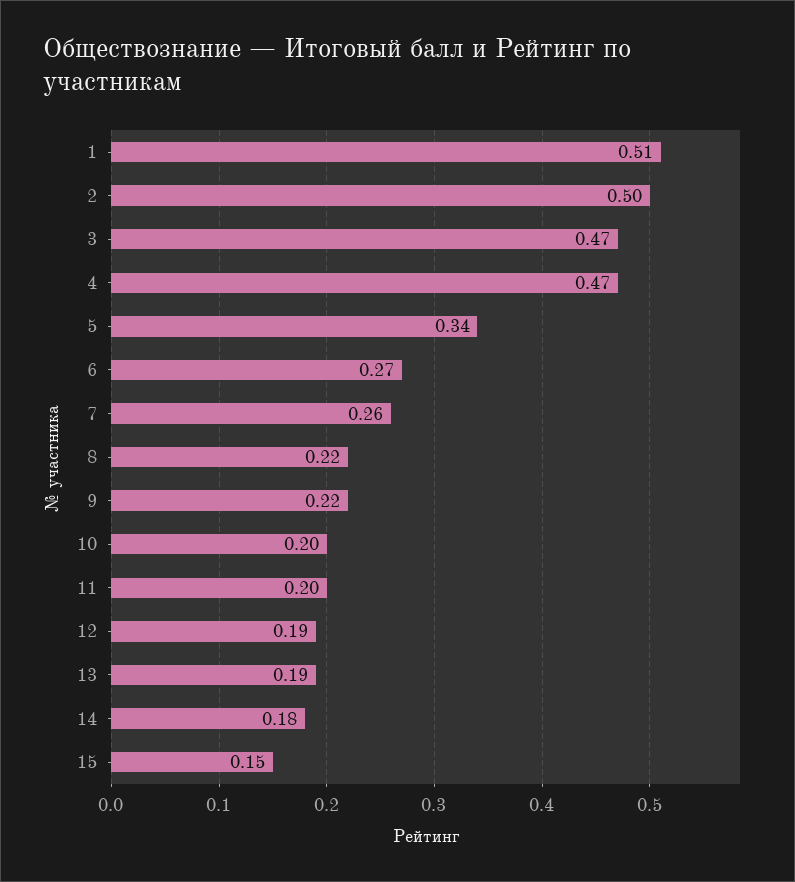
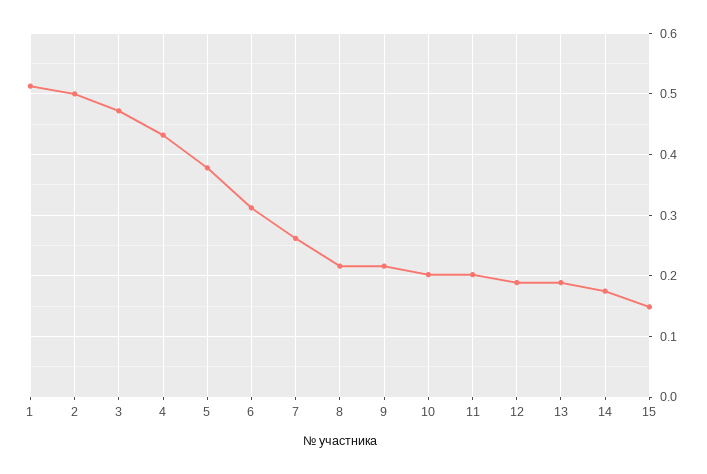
  {
    "1": 0.51,
    "2": 0.5,
    "3": 0.47,
-   "4": 0.47,
+   "4": 0.43,
-   "5": 0.34,
+   "5": 0.38,
-   "6": 0.27,
+   "6": 0.31,
    "7": 0.26,
    "8": 0.22,
    "9": 0.22,
    "10": 0.2,
    "11": 0.2,
    "12": 0.19,
    "13": 0.19,
    "14": 0.18,
    "15": 0.15
  }

